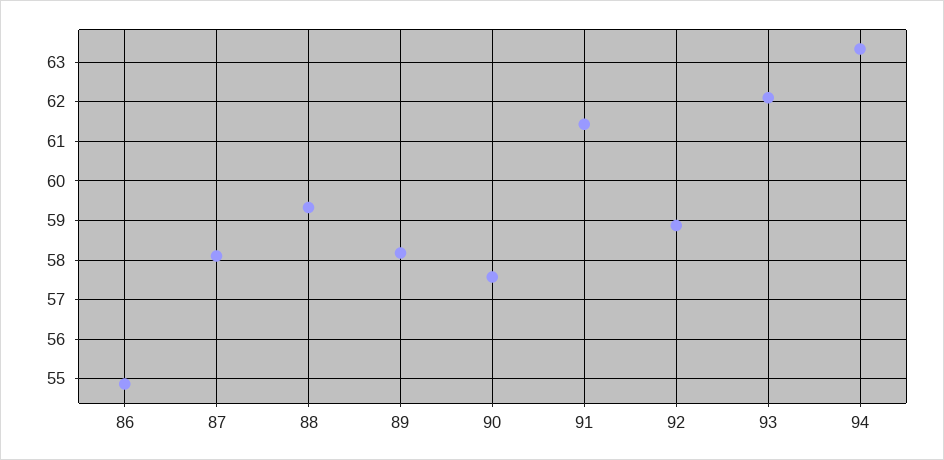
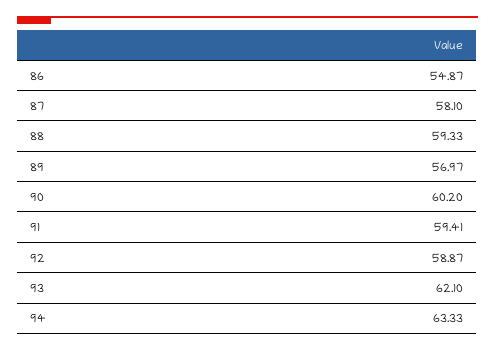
  {
    "86": 54.87,
    "87": 58.1,
    "88": 59.33,
-   "89": 58.2,
+   "89": 56.97,
-   "90": 57.6,
+   "90": 60.2,
-   "91": 61.4,
+   "91": 59.41,
    "92": 58.87,
    "93": 62.1,
    "94": 63.33
  }

